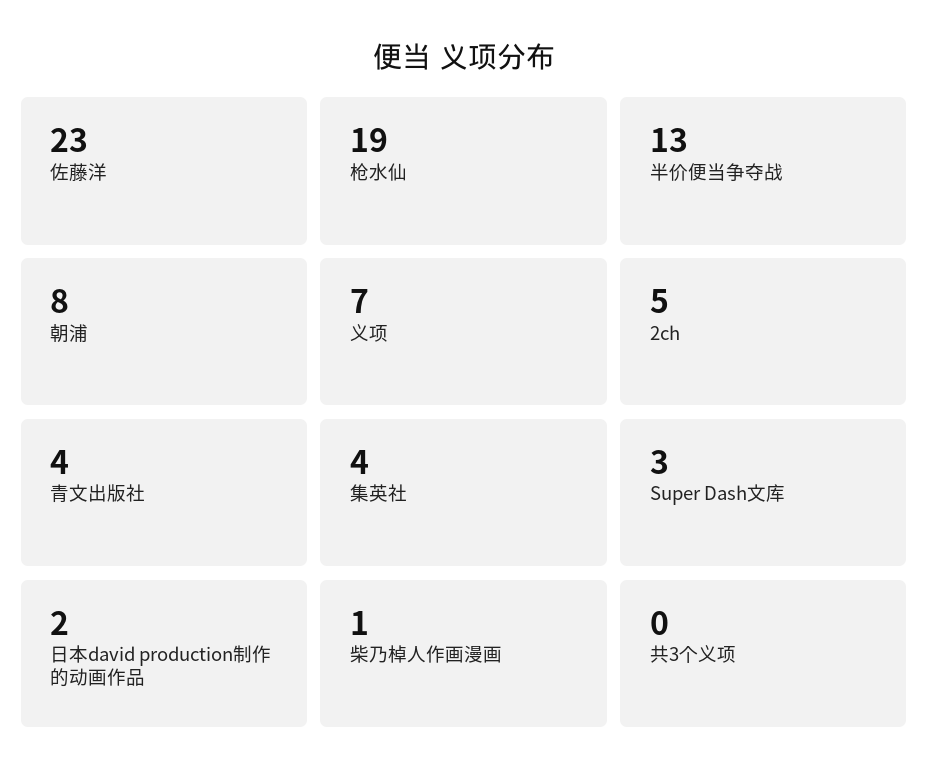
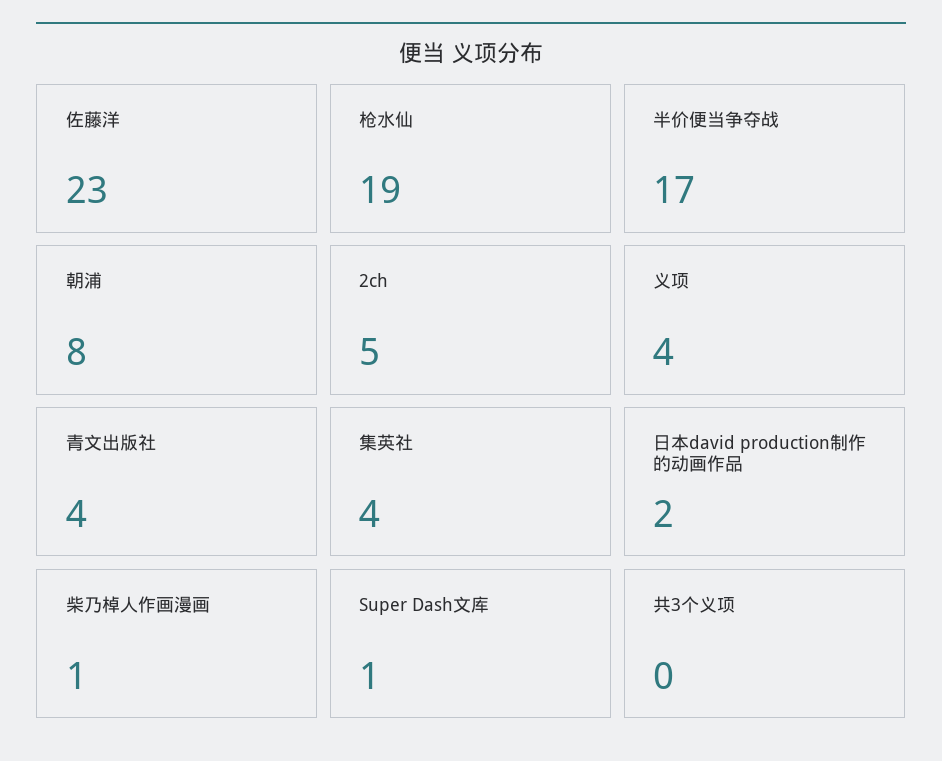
  {
    "佐藤洋": 23,
    "枪水仙": 19,
-   "半价便当争夺战": 13,
+   "半价便当争夺战": 17,
    "朝浦": 8,
-   "义项": 7,
+   "义项": 4,
    "2ch": 5,
    "青文出版社": 4,
    "集英社": 4,
-   "Super Dash文库": 3,
+   "Super Dash文库": 1,
    "日本david production制作的动画作品": 2,
    "柴乃棹人作画漫画": 1,
    "共3个义项": 0
  }

